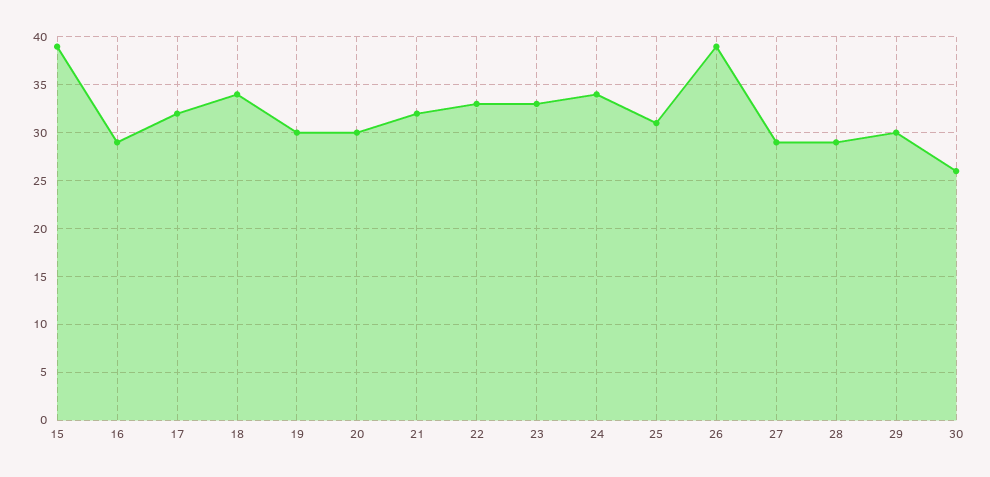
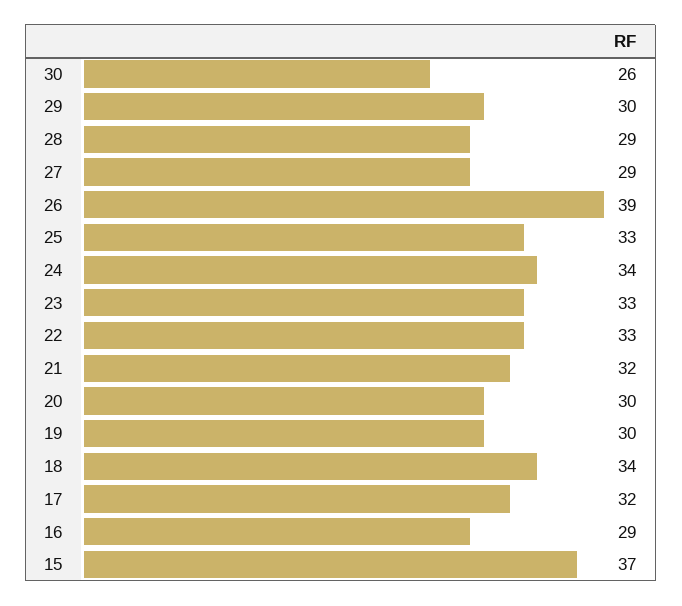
  {
-   "15": 39,
+   "15": 37,
    "16": 29,
    "17": 32,
    "18": 34,
    "19": 30,
    "20": 30,
    "21": 32,
    "22": 33,
    "23": 33,
    "24": 34,
-   "25": 31,
+   "25": 33,
    "26": 39,
    "27": 29,
    "28": 29,
    "29": 30,
    "30": 26
  }

